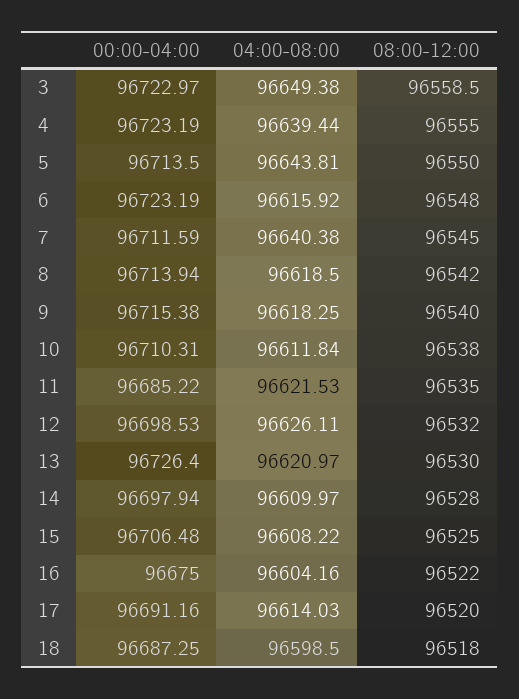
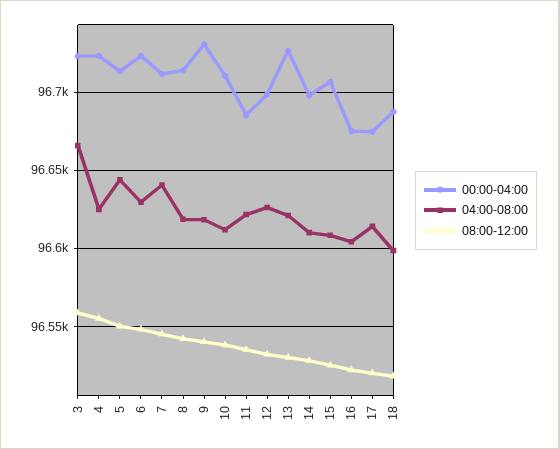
  {
    "00:00-04:00": {
      "3": 96722.97,
      "4": 96723.19,
      "5": 96713.5,
      "6": 96723.19,
      "7": 96711.59,
      "8": 96713.94,
-     "9": 96715.38,
+     "9": 96730,
      "10": 96710.31,
      "11": 96685.22,
      "12": 96698.53,
      "13": 96726.4,
      "14": 96697.94,
      "15": 96706.48,
      "16": 96675,
-     "17": 96691.16,
+     "17": 96675,
      "18": 96687.25
    },
    "04:00-08:00": {
-     "3": 96649.38,
+     "3": 96665,
-     "4": 96639.44,
+     "4": 96625,
      "5": 96643.81,
-     "6": 96615.92,
+     "6": 96630,
      "7": 96640.38,
      "8": 96618.5,
      "9": 96618.25,
      "10": 96611.84,
      "11": 96621.53,
      "12": 96626.11,
      "13": 96620.97,
      "14": 96609.97,
      "15": 96608.22,
      "16": 96604.16,
      "17": 96614.03,
      "18": 96598.5
    },
    "08:00-12:00": {
      "3": 96558.5,
      "4": 96555,
      "5": 96550,
      "6": 96548,
      "7": 96545,
      "8": 96542,
      "9": 96540,
      "10": 96538,
      "11": 96535,
      "12": 96532,
      "13": 96530,
      "14": 96528,
      "15": 96525,
      "16": 96522,
      "17": 96520,
      "18": 96518
    }
  }

